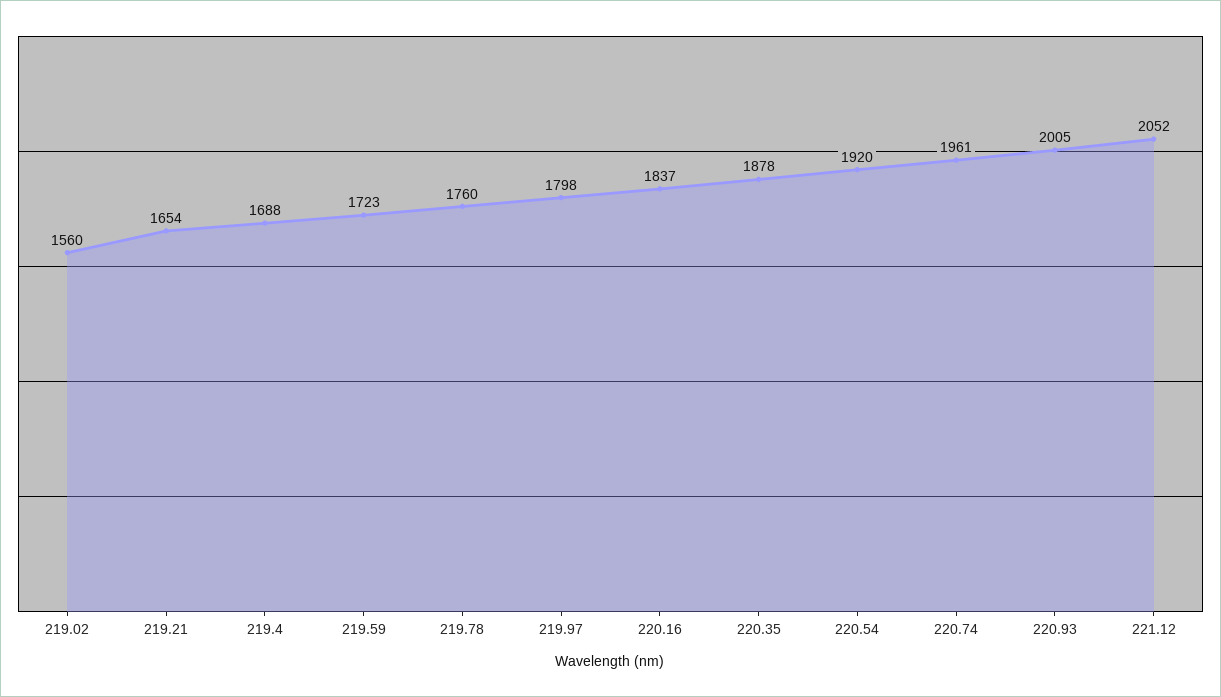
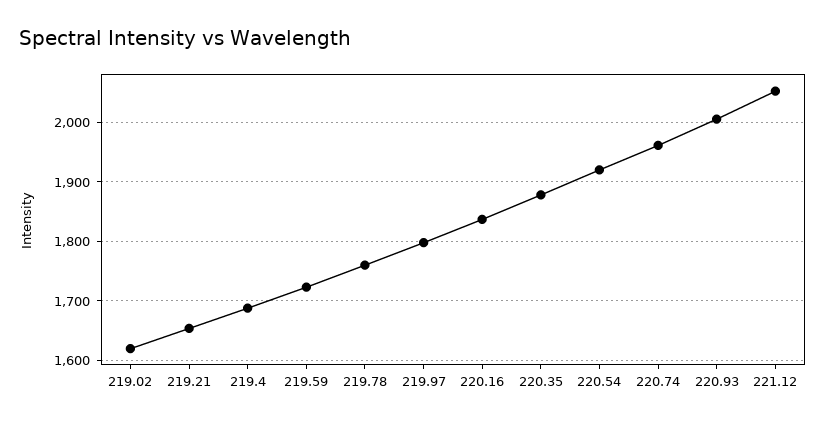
  {
-   "219.02": 1560,
+   "219.02": 1620,
    "219.21": 1654,
    "219.4": 1688,
    "219.59": 1723,
    "219.78": 1760,
    "219.97": 1798,
    "220.16": 1837,
    "220.35": 1878,
    "220.54": 1920,
    "220.74": 1961,
    "220.93": 2005,
    "221.12": 2052
  }

